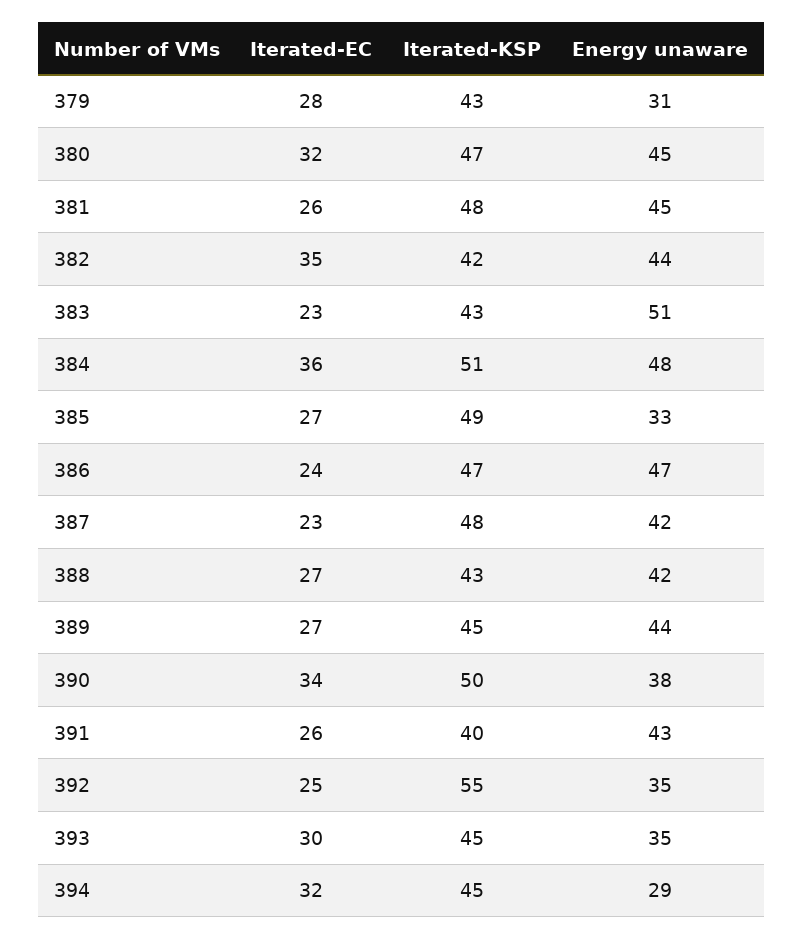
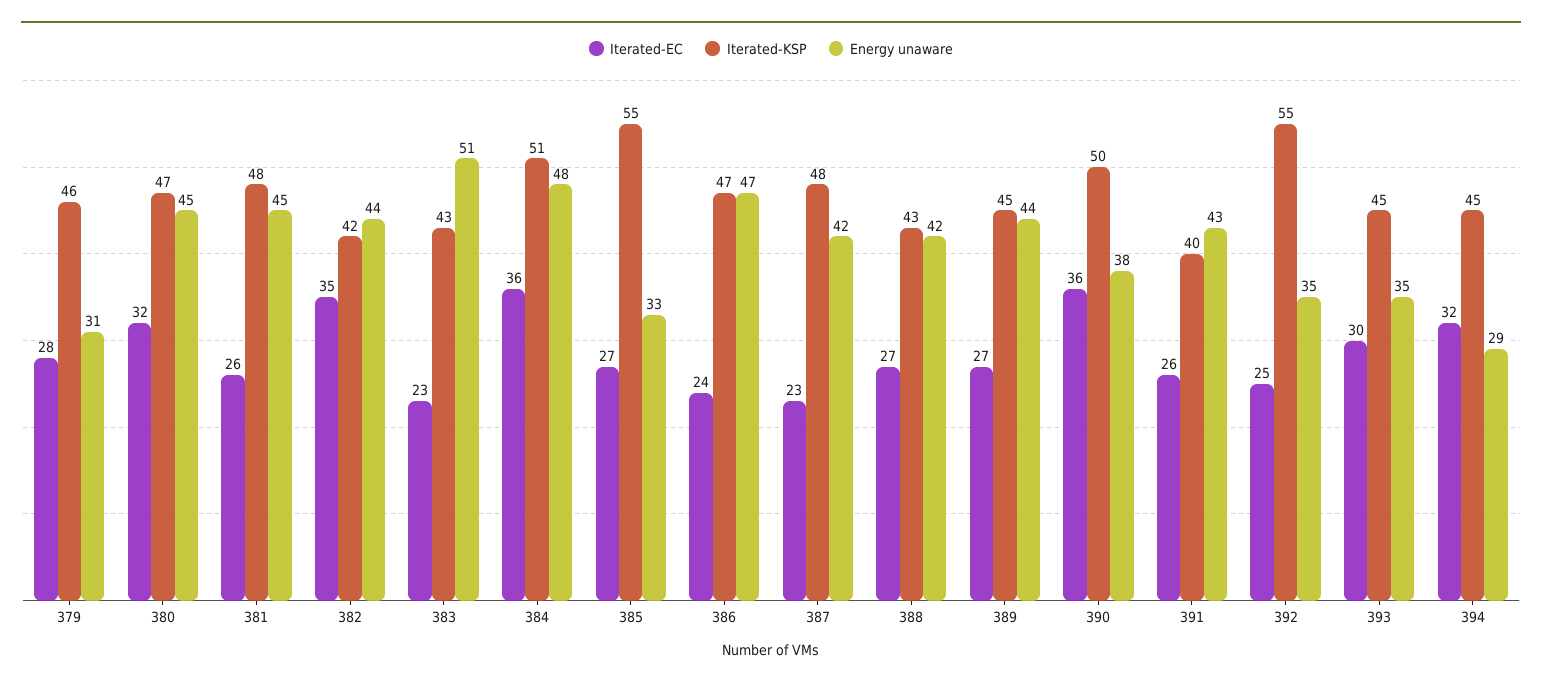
  {
    "Iterated-EC": {
      "379": 28,
      "380": 32,
      "381": 26,
      "382": 35,
      "383": 23,
      "384": 36,
      "385": 27,
      "386": 24,
      "387": 23,
      "388": 27,
      "389": 27,
-     "390": 34,
+     "390": 36,
      "391": 26,
      "392": 25,
      "393": 30,
      "394": 32
    },
    "Iterated-KSP": {
-     "379": 43,
+     "379": 46,
      "380": 47,
      "381": 48,
      "382": 42,
      "383": 43,
      "384": 51,
-     "385": 49,
+     "385": 55,
      "386": 47,
      "387": 48,
      "388": 43,
      "389": 45,
      "390": 50,
      "391": 40,
      "392": 55,
      "393": 45,
      "394": 45
    },
    "Energy unaware": {
      "379": 31,
      "380": 45,
      "381": 45,
      "382": 44,
      "383": 51,
      "384": 48,
      "385": 33,
      "386": 47,
      "387": 42,
      "388": 42,
      "389": 44,
      "390": 38,
      "391": 43,
      "392": 35,
      "393": 35,
      "394": 29
    }
  }

